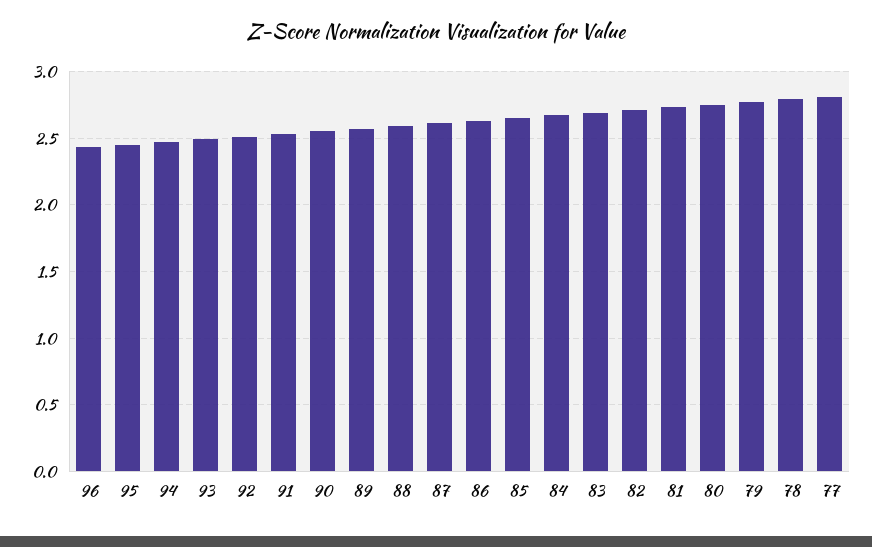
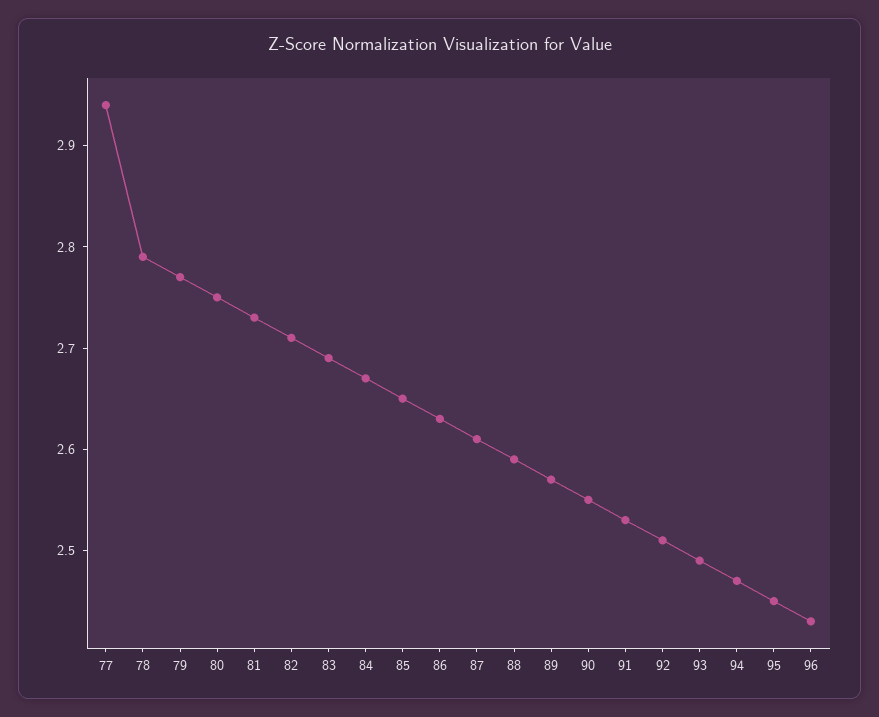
  {
    "96": 2.43,
    "95": 2.45,
    "94": 2.47,
    "93": 2.49,
    "92": 2.51,
    "91": 2.53,
    "90": 2.55,
    "89": 2.57,
    "88": 2.59,
    "87": 2.61,
    "86": 2.63,
    "85": 2.65,
    "84": 2.67,
    "83": 2.69,
    "82": 2.71,
    "81": 2.73,
    "80": 2.75,
    "79": 2.77,
    "78": 2.79,
-   "77": 2.8
+   "77": 2.94
  }

